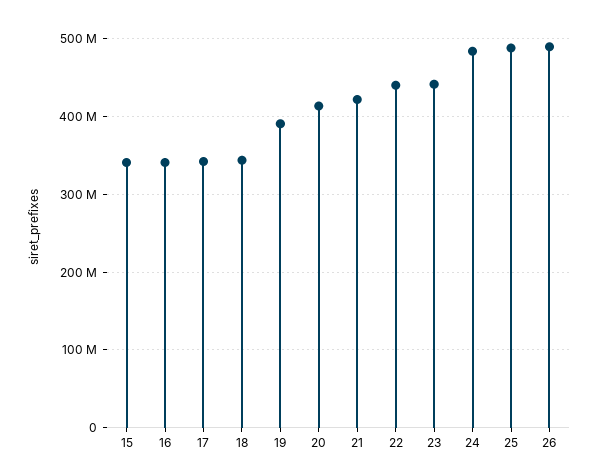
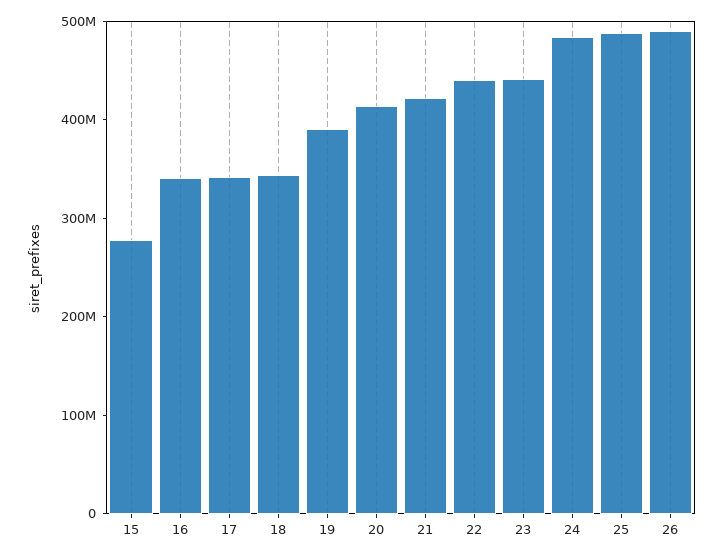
  {
-   "15": 340000000,
+   "15": 280000000,
    "16": 340000000,
    "17": 340000000,
    "18": 340000000,
    "19": 390000000,
    "20": 410000000,
    "21": 420000000,
    "22": 440000000,
    "23": 440000000,
    "24": 480000000,
    "25": 490000000,
    "26": 490000000
  }

